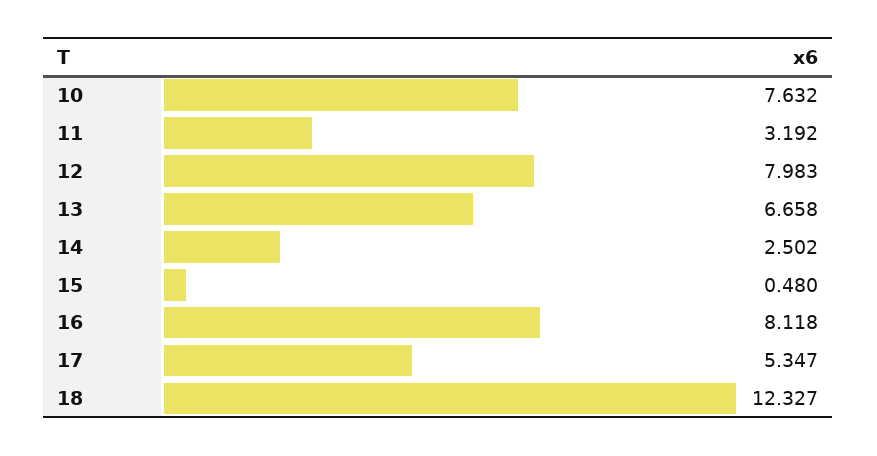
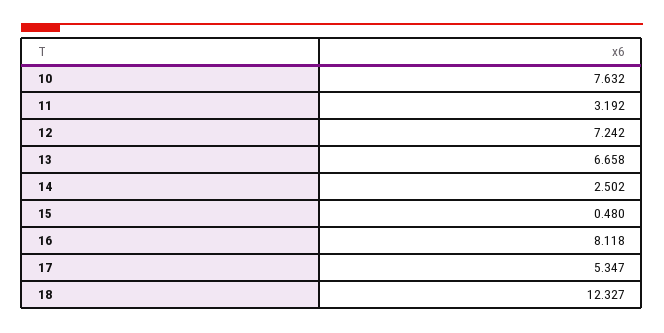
  {
    "10": 7.632,
    "11": 3.192,
-   "12": 7.983,
+   "12": 7.242,
    "13": 6.658,
    "14": 2.502,
    "15": 0.48,
    "16": 8.118,
    "17": 5.347,
    "18": 12.327
  }

